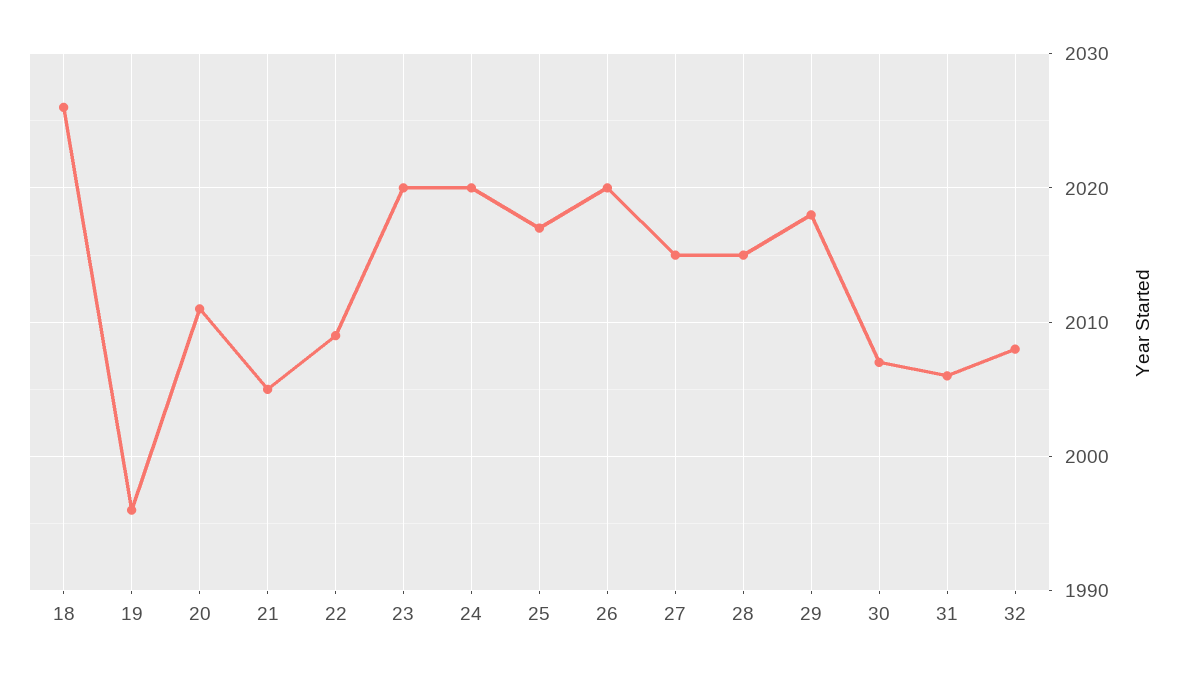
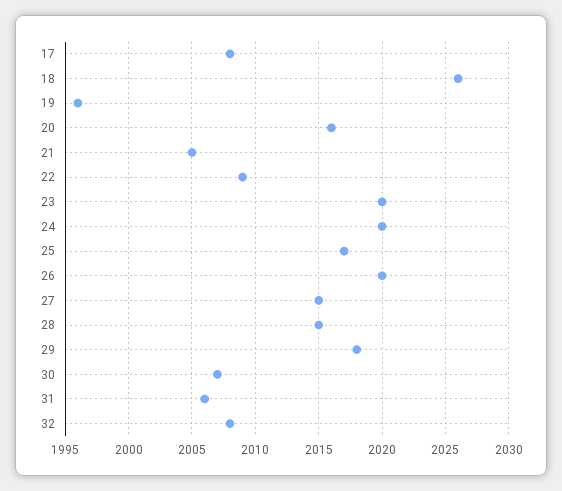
  {
    "18": 2026,
    "19": 1996,
-   "20": 2011,
+   "20": 2016,
    "21": 2005,
    "22": 2009,
    "23": 2020,
    "24": 2020,
    "25": 2017,
    "26": 2020,
    "27": 2015,
    "28": 2015,
    "29": 2018,
    "30": 2007,
    "31": 2006,
-   "32": 2008
+   "32": 2008,
+   "17": 2008
  }

